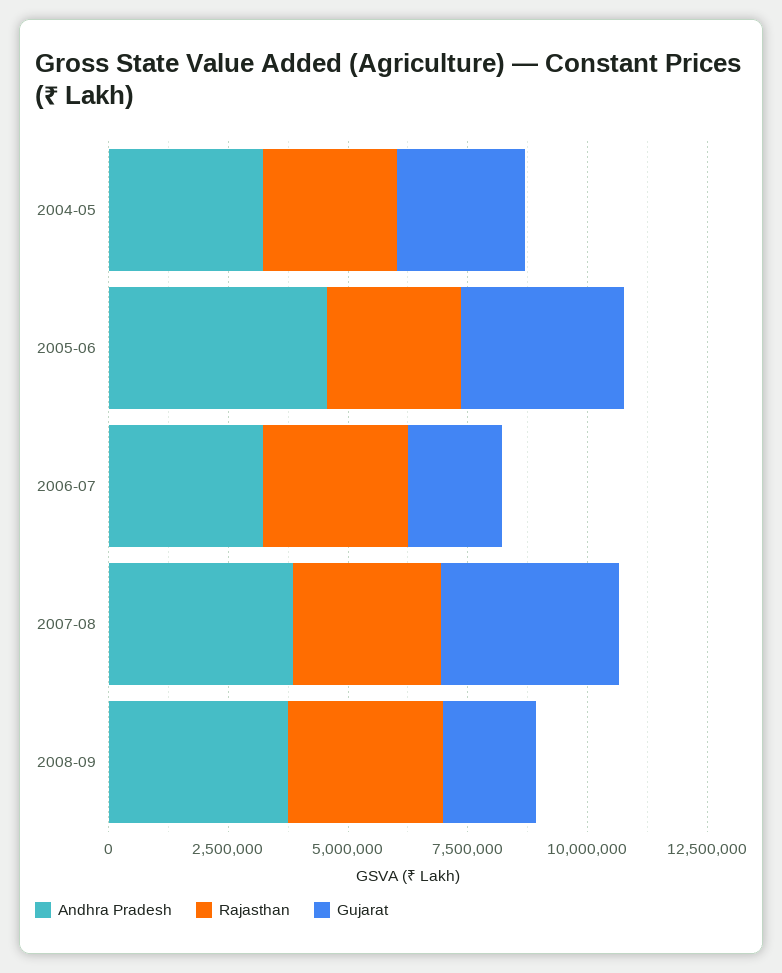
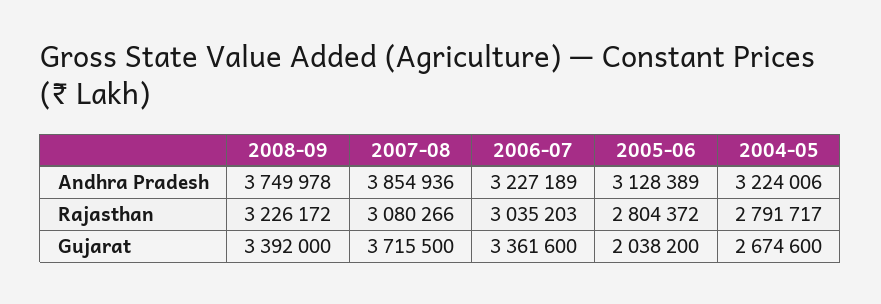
  {
    "Andhra Pradesh": {
      "2004-05": 3224006,
-     "2005-06": 4500000,
+     "2005-06": 3128389,
      "2006-07": 3227189,
      "2007-08": 3854936,
      "2008-09": 3749978
    },
    "Rajasthan": {
      "2004-05": 2791717,
      "2005-06": 2804372,
      "2006-07": 3035203,
      "2007-08": 3080266,
      "2008-09": 3226172
    },
    "Gujarat": {
      "2004-05": 2674600,
-     "2005-06": 3500000,
+     "2005-06": 2038200,
-     "2006-07": 2000000,
+     "2006-07": 3361600,
      "2007-08": 3715500,
-     "2008-09": 2000000
+     "2008-09": 3392000
    }
  }

